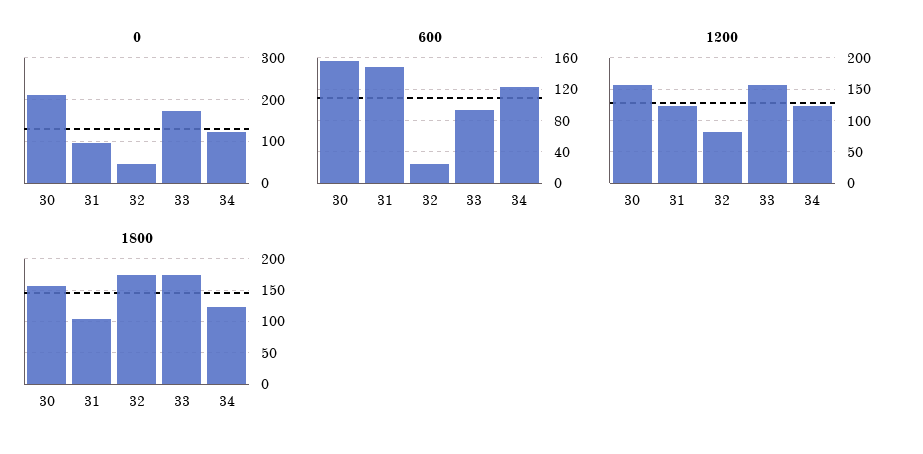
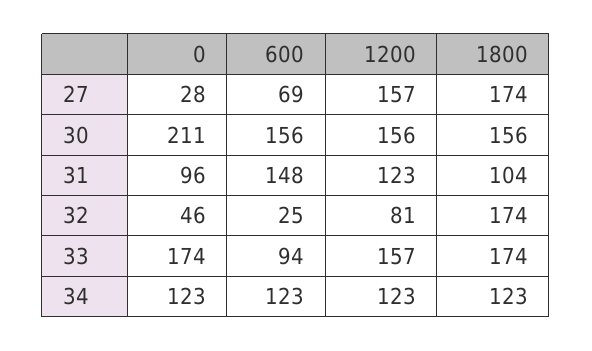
  {
    "0": {
      "30": 211,
      "31": 96,
      "32": 46,
      "33": 174,
-     "34": 123
+     "34": 123,
+     "27": 28
    },
    "600": {
      "30": 156,
      "31": 148,
      "32": 25,
      "33": 94,
-     "34": 123
+     "34": 123,
+     "27": 69
    },
    "1200": {
      "30": 156,
      "31": 123,
      "32": 81,
      "33": 157,
-     "34": 123
+     "34": 123,
+     "27": 157
    },
    "1800": {
      "30": 156,
      "31": 104,
      "32": 174,
      "33": 174,
-     "34": 123
+     "34": 123,
+     "27": 174
    }
  }

